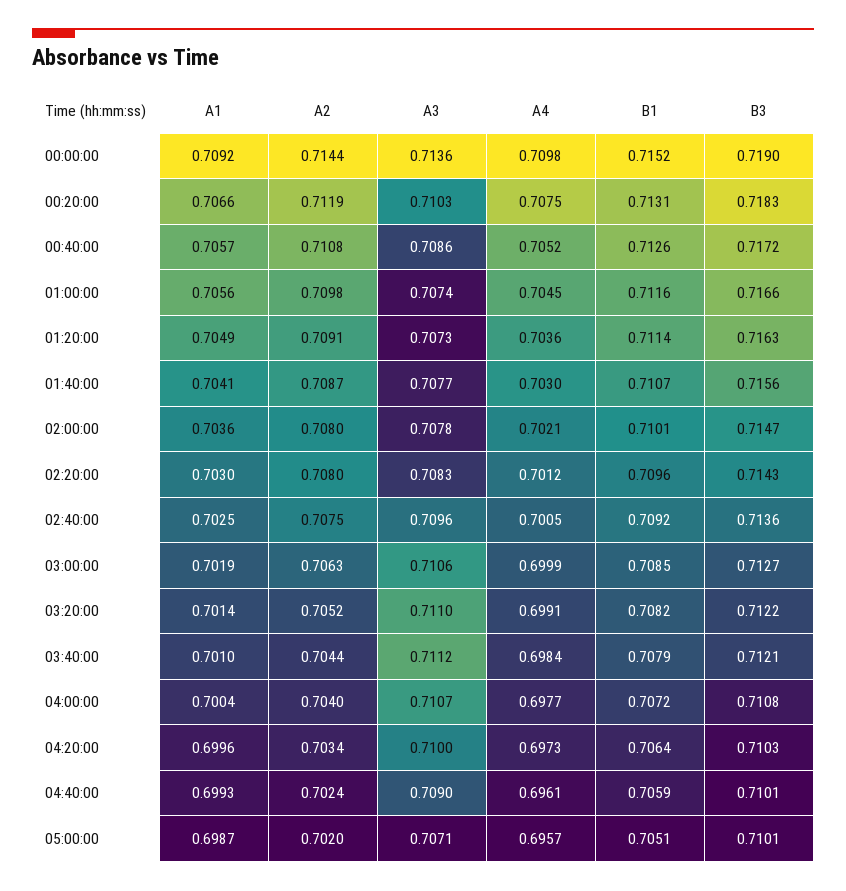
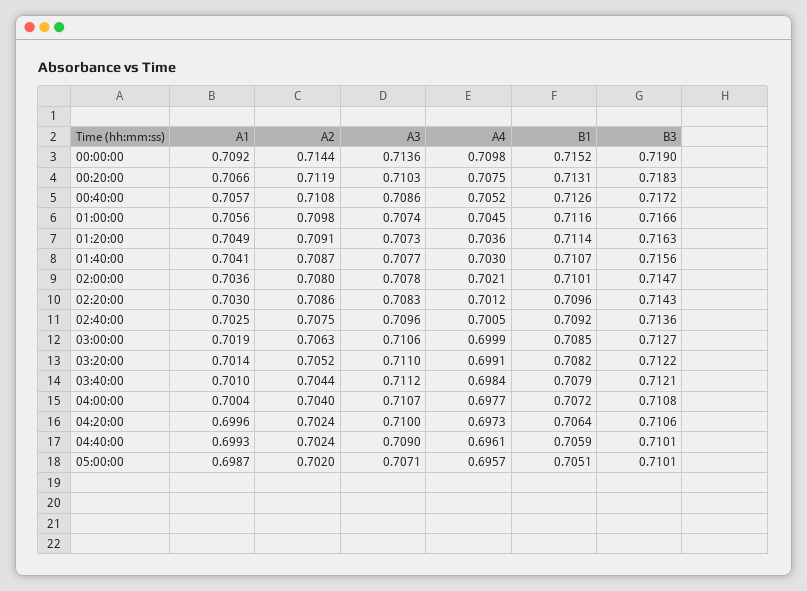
  {
    "A1": {
      "00:00:00": 0.7092,
      "00:20:00": 0.7066,
      "00:40:00": 0.7057,
      "01:00:00": 0.7056,
      "01:20:00": 0.7049,
      "01:40:00": 0.7041,
      "02:00:00": 0.7036,
      "02:20:00": 0.703,
      "02:40:00": 0.7025,
      "03:00:00": 0.7019,
      "03:20:00": 0.7014,
      "03:40:00": 0.701,
      "04:00:00": 0.7004,
      "04:20:00": 0.6996,
      "04:40:00": 0.6993,
      "05:00:00": 0.6987
    },
    "A2": {
      "00:00:00": 0.7144,
      "00:20:00": 0.7119,
      "00:40:00": 0.7108,
      "01:00:00": 0.7098,
      "01:20:00": 0.7091,
      "01:40:00": 0.7087,
      "02:00:00": 0.708,
-     "02:20:00": 0.708,
+     "02:20:00": 0.7086,
      "02:40:00": 0.7075,
      "03:00:00": 0.7063,
      "03:20:00": 0.7052,
      "03:40:00": 0.7044,
      "04:00:00": 0.704,
-     "04:20:00": 0.7034,
+     "04:20:00": 0.7024,
      "04:40:00": 0.7024,
      "05:00:00": 0.702
    },
    "A3": {
      "00:00:00": 0.7136,
      "00:20:00": 0.7103,
      "00:40:00": 0.7086,
      "01:00:00": 0.7074,
      "01:20:00": 0.7073,
      "01:40:00": 0.7077,
      "02:00:00": 0.7078,
      "02:20:00": 0.7083,
      "02:40:00": 0.7096,
      "03:00:00": 0.7106,
      "03:20:00": 0.711,
      "03:40:00": 0.7112,
      "04:00:00": 0.7107,
      "04:20:00": 0.71,
      "04:40:00": 0.709,
      "05:00:00": 0.7071
    },
    "A4": {
      "00:00:00": 0.7098,
      "00:20:00": 0.7075,
      "00:40:00": 0.7052,
      "01:00:00": 0.7045,
      "01:20:00": 0.7036,
      "01:40:00": 0.703,
      "02:00:00": 0.7021,
      "02:20:00": 0.7012,
      "02:40:00": 0.7005,
      "03:00:00": 0.6999,
      "03:20:00": 0.6991,
      "03:40:00": 0.6984,
      "04:00:00": 0.6977,
      "04:20:00": 0.6973,
      "04:40:00": 0.6961,
      "05:00:00": 0.6957
    },
    "B1": {
      "00:00:00": 0.7152,
      "00:20:00": 0.7131,
      "00:40:00": 0.7126,
      "01:00:00": 0.7116,
      "01:20:00": 0.7114,
      "01:40:00": 0.7107,
      "02:00:00": 0.7101,
      "02:20:00": 0.7096,
      "02:40:00": 0.7092,
      "03:00:00": 0.7085,
      "03:20:00": 0.7082,
      "03:40:00": 0.7079,
      "04:00:00": 0.7072,
      "04:20:00": 0.7064,
      "04:40:00": 0.7059,
      "05:00:00": 0.7051
    },
    "B3": {
      "00:00:00": 0.719,
      "00:20:00": 0.7183,
      "00:40:00": 0.7172,
      "01:00:00": 0.7166,
      "01:20:00": 0.7163,
      "01:40:00": 0.7156,
      "02:00:00": 0.7147,
      "02:20:00": 0.7143,
      "02:40:00": 0.7136,
      "03:00:00": 0.7127,
      "03:20:00": 0.7122,
      "03:40:00": 0.7121,
      "04:00:00": 0.7108,
-     "04:20:00": 0.7103,
+     "04:20:00": 0.7106,
      "04:40:00": 0.7101,
      "05:00:00": 0.7101
    }
  }

